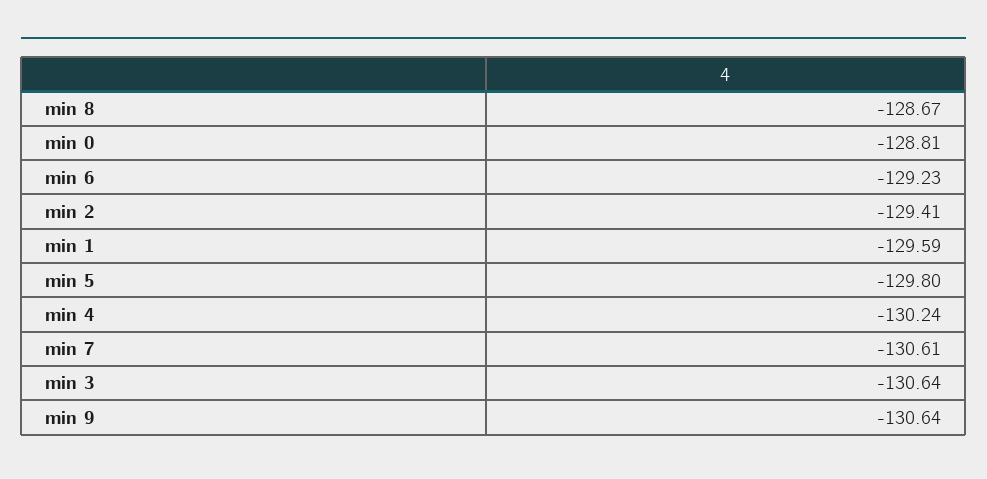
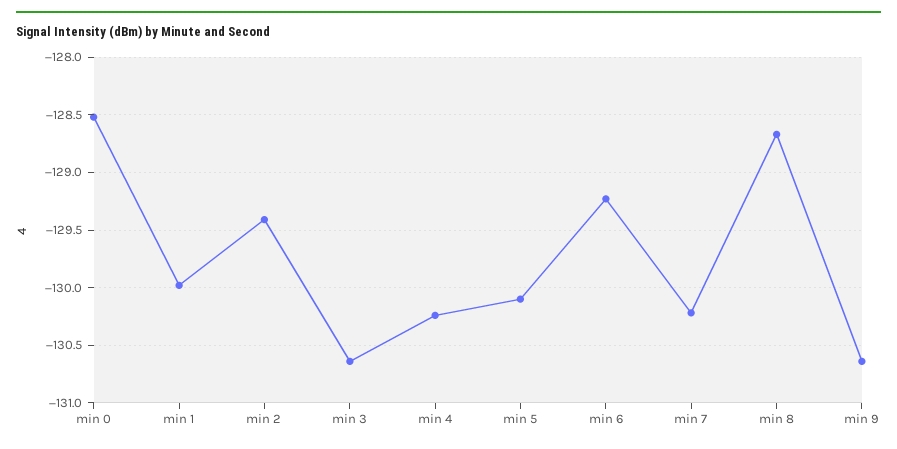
  {
    "min 8": -128.67,
-   "min 0": -128.81,
+   "min 0": -128.5,
    "min 6": -129.23,
    "min 2": -129.41,
-   "min 1": -129.59,
+   "min 1": -130,
-   "min 5": -129.8,
+   "min 5": -130.1,
    "min 4": -130.24,
-   "min 7": -130.61,
+   "min 7": -130.2,
    "min 3": -130.64,
    "min 9": -130.64
  }

